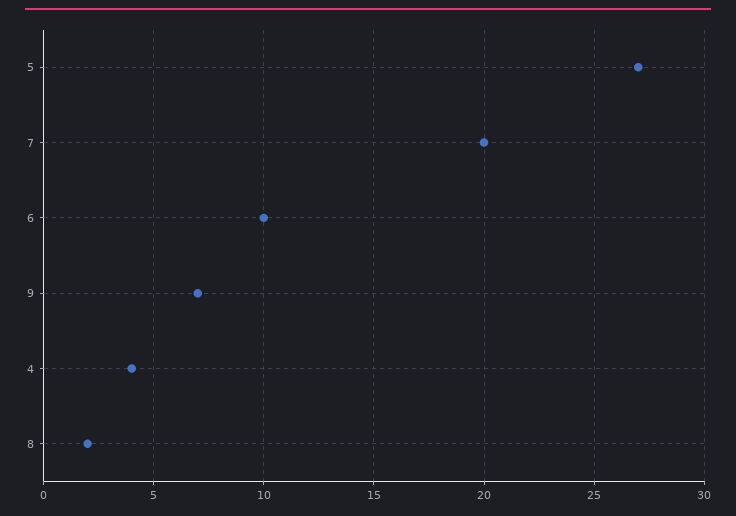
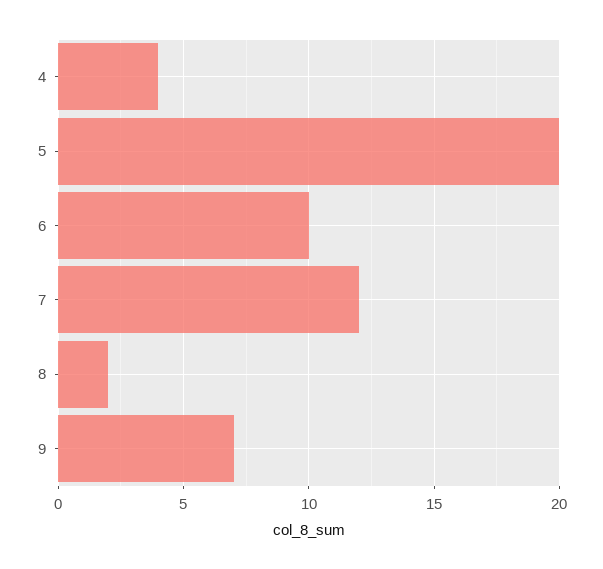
  {
-   "5": 27,
+   "5": 20,
-   "7": 20,
+   "7": 12,
    "6": 10,
    "9": 7,
    "4": 4,
    "8": 2
  }

